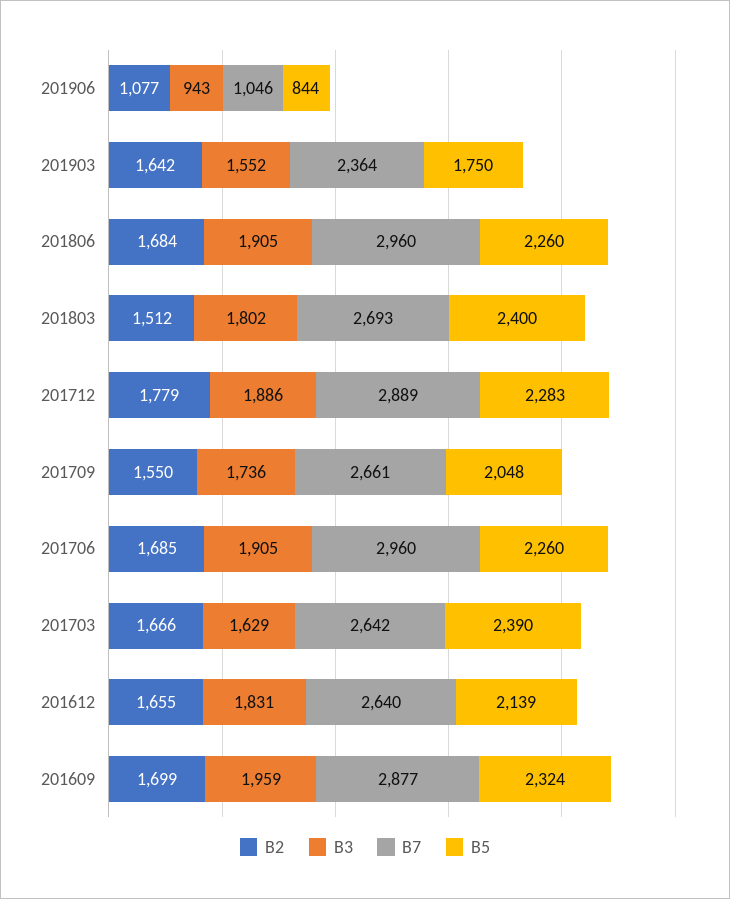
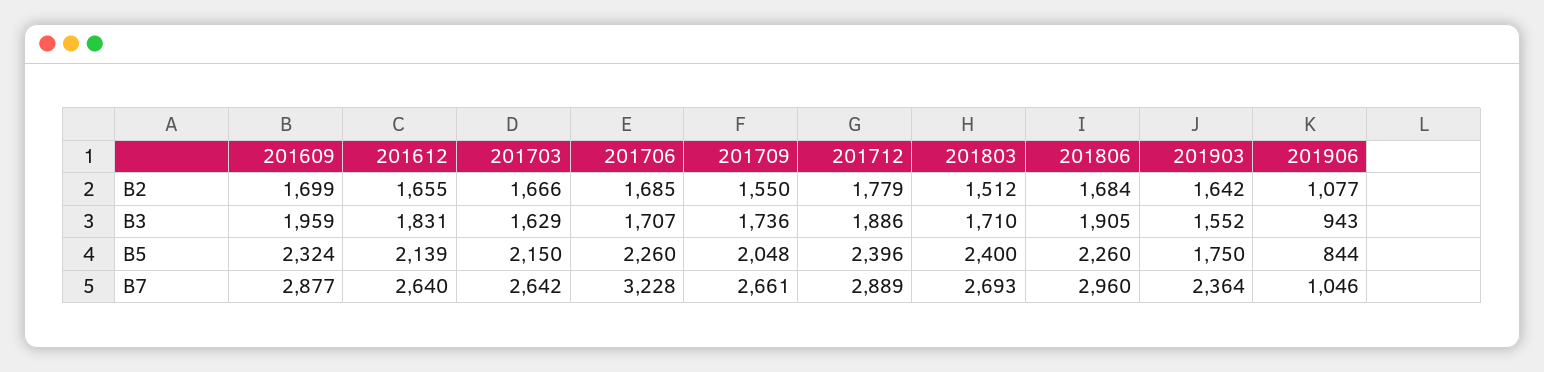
  {
    "B2": {
      "201906": 1077,
      "201903": 1642,
      "201806": 1684,
      "201803": 1512,
      "201712": 1779,
      "201709": 1550,
      "201706": 1685,
      "201703": 1666,
      "201612": 1655,
      "201609": 1699
    },
    "B3": {
      "201906": 943,
      "201903": 1552,
      "201806": 1905,
-     "201803": 1802,
+     "201803": 1710,
      "201712": 1886,
      "201709": 1736,
-     "201706": 1905,
+     "201706": 1707,
      "201703": 1629,
      "201612": 1831,
      "201609": 1959
    },
    "B7": {
      "201906": 1046,
      "201903": 2364,
      "201806": 2960,
      "201803": 2693,
      "201712": 2889,
      "201709": 2661,
-     "201706": 2960,
+     "201706": 3228,
      "201703": 2642,
      "201612": 2640,
      "201609": 2877
    },
    "B5": {
      "201906": 844,
      "201903": 1750,
      "201806": 2260,
      "201803": 2400,
-     "201712": 2283,
+     "201712": 2396,
      "201709": 2048,
      "201706": 2260,
-     "201703": 2390,
+     "201703": 2150,
      "201612": 2139,
      "201609": 2324
    }
  }

